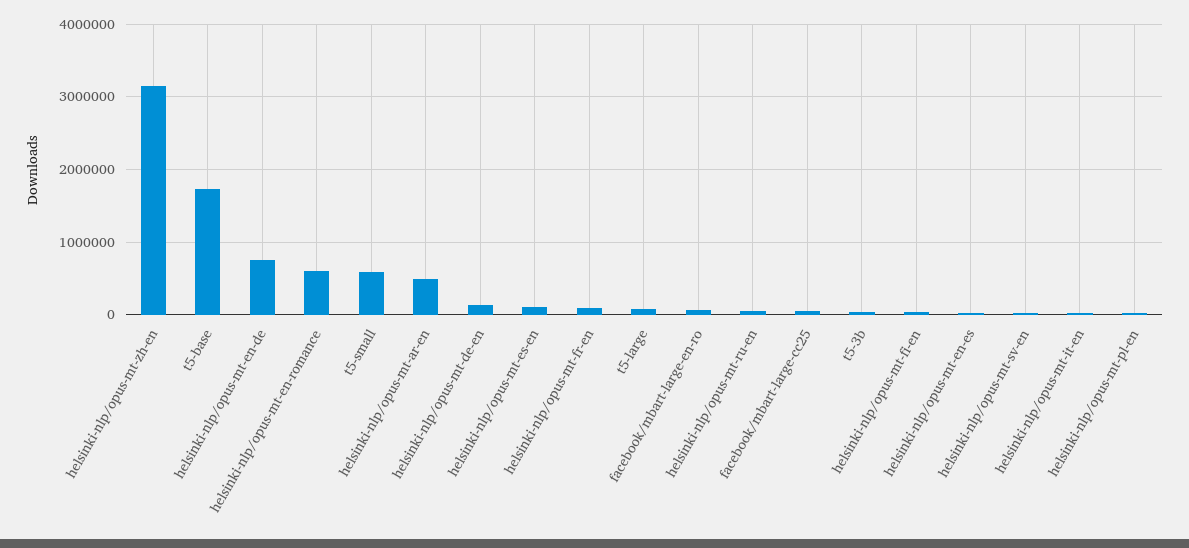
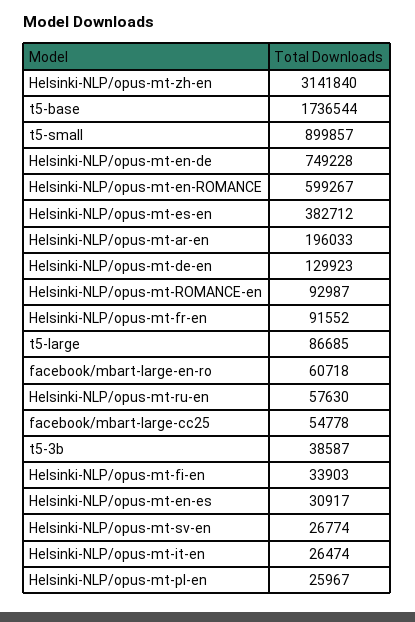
  {
    "helsinki-nlp/opus-mt-zh-en": 3141840,
    "t5-base": 1736544,
    "helsinki-nlp/opus-mt-en-de": 749228,
    "helsinki-nlp/opus-mt-en-romance": 599267,
-   "t5-small": 600000,
+   "t5-small": 899857,
-   "helsinki-nlp/opus-mt-ar-en": 500000,
+   "helsinki-nlp/opus-mt-ar-en": 196033,
    "helsinki-nlp/opus-mt-de-en": 129923,
-   "helsinki-nlp/opus-mt-es-en": 100000,
+   "helsinki-nlp/opus-mt-es-en": 382712,
    "helsinki-nlp/opus-mt-fr-en": 91552,
    "t5-large": 86685,
    "facebook/mbart-large-en-ro": 60718,
    "helsinki-nlp/opus-mt-ru-en": 57630,
    "facebook/mbart-large-cc25": 54778,
    "t5-3b": 38587,
    "helsinki-nlp/opus-mt-fi-en": 33903,
    "helsinki-nlp/opus-mt-en-es": 30917,
    "helsinki-nlp/opus-mt-sv-en": 26774,
    "helsinki-nlp/opus-mt-it-en": 26474,
-   "helsinki-nlp/opus-mt-pl-en": 25967
+   "helsinki-nlp/opus-mt-pl-en": 25967,
+   "Helsinki-NLP/opus-mt-ROMANCE-en": 92987
  }

